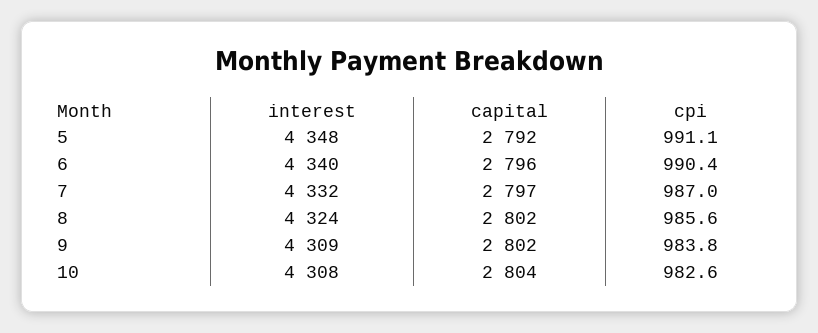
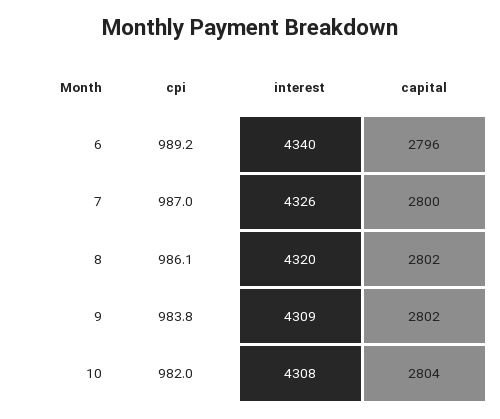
  {
    "interest": {
-     "5": 4348,
      "6": 4340,
-     "7": 4332,
+     "7": 4326,
-     "8": 4324,
+     "8": 4320,
      "9": 4309,
      "10": 4308
    },
    "capital": {
-     "5": 2792,
      "6": 2796,
-     "7": 2797,
+     "7": 2800,
      "8": 2802,
      "9": 2802,
      "10": 2804
    },
    "cpi": {
-     "5": 991.1,
-     "6": 990.4,
+     "6": 989.2,
      "7": 987,
-     "8": 985.6,
+     "8": 986.1,
      "9": 983.8,
-     "10": 982.6
+     "10": 982
    }
  }

